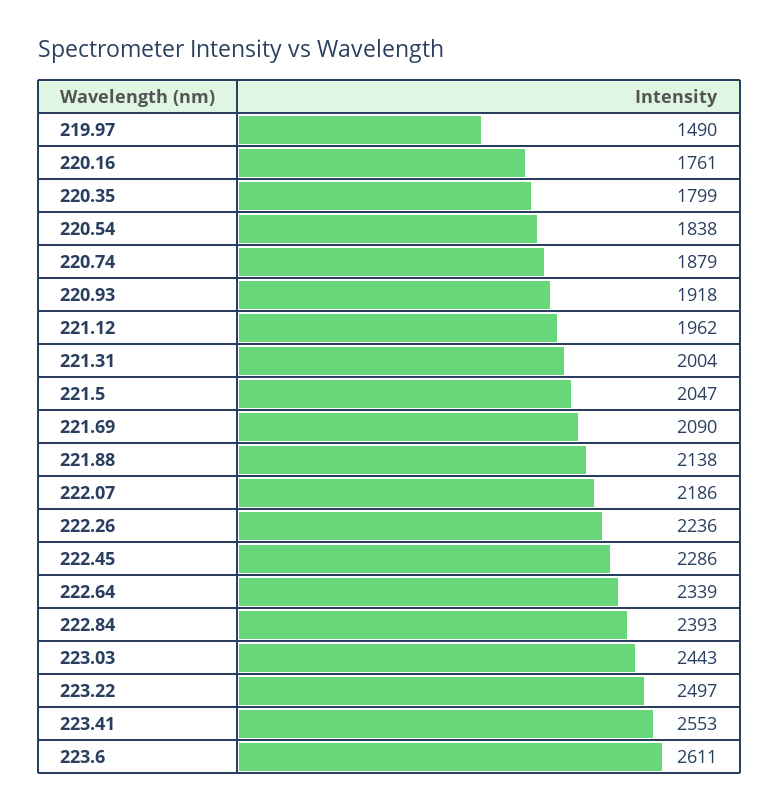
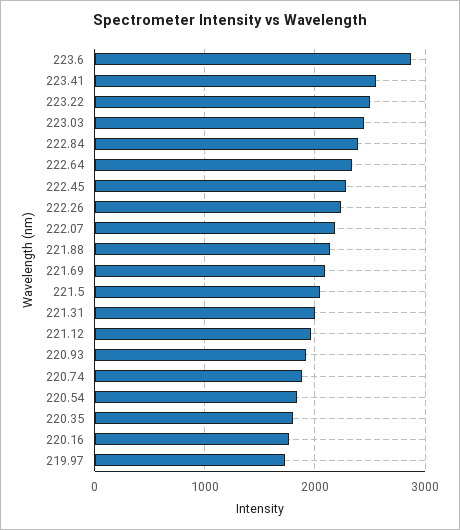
  {
-   "219.97": 1490,
+   "219.97": 1700,
    "220.16": 1761,
    "220.35": 1799,
    "220.54": 1838,
    "220.74": 1879,
    "220.93": 1918,
    "221.12": 1962,
    "221.31": 2004,
    "221.5": 2047,
    "221.69": 2090,
    "221.88": 2138,
    "222.07": 2186,
    "222.26": 2236,
    "222.45": 2286,
    "222.64": 2339,
    "222.84": 2393,
    "223.03": 2443,
    "223.22": 2497,
    "223.41": 2553,
-   "223.6": 2611
+   "223.6": 2900
  }

